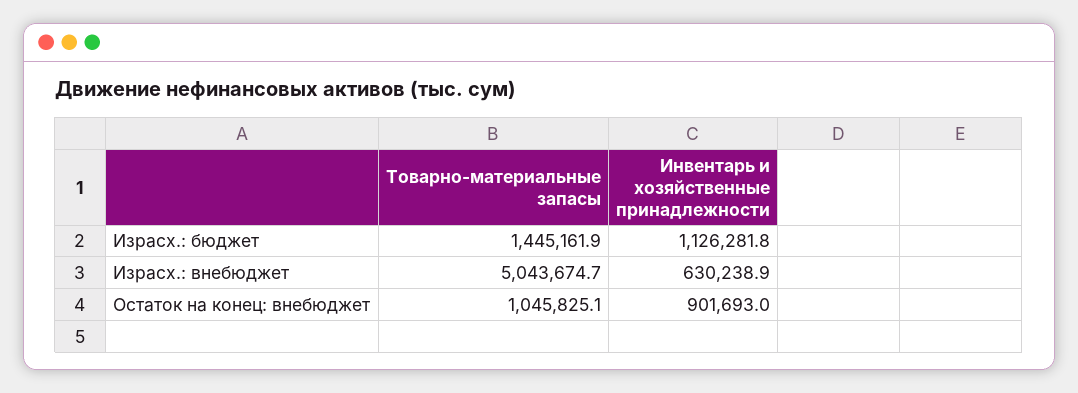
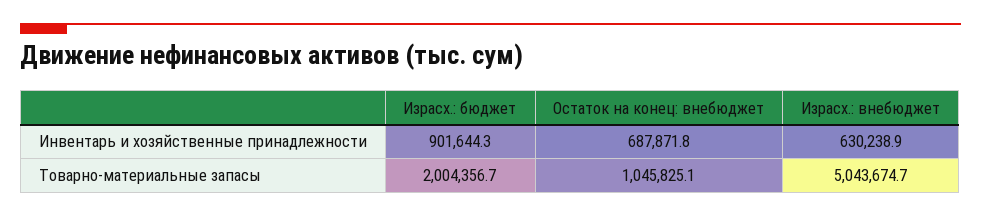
  {
    "Товарно-материальные запасы": {
-     "Израсх.: бюджет": 1445161.9,
+     "Израсх.: бюджет": 2004356.7,
      "Израсх.: внебюджет": 5043674.7,
      "Остаток на конец: внебюджет": 1045825.1
    },
    "Инвентарь и хозяйственные принадлежности": {
-     "Израсх.: бюджет": 1126281.8,
+     "Израсх.: бюджет": 901644.3,
      "Израсх.: внебюджет": 630238.9,
-     "Остаток на конец: внебюджет": 901693
+     "Остаток на конец: внебюджет": 687871.8
    }
  }

